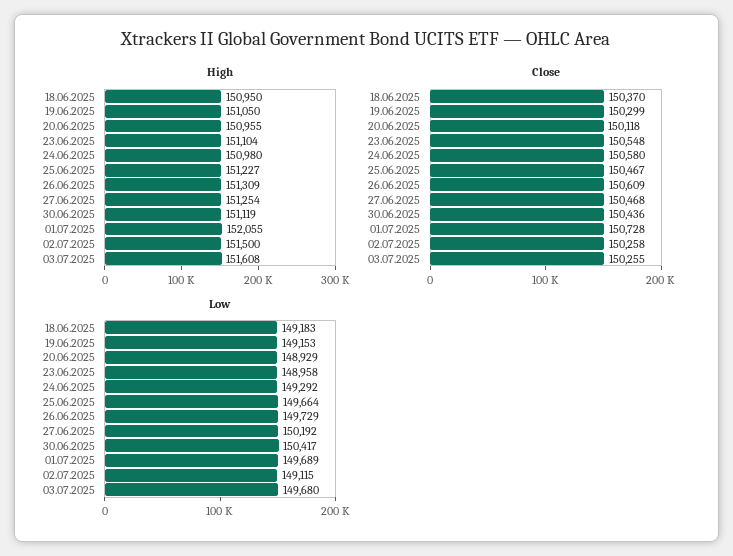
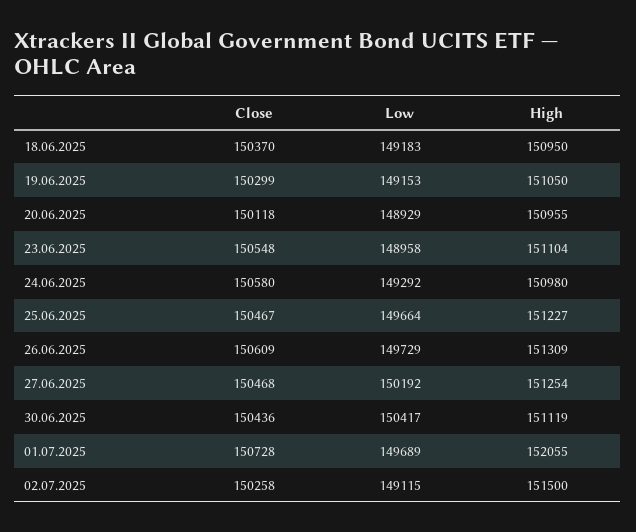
  {
    "High": {
      "18.06.2025": 150950,
      "19.06.2025": 151050,
      "20.06.2025": 150955,
      "23.06.2025": 151104,
      "24.06.2025": 150980,
      "25.06.2025": 151227,
      "26.06.2025": 151309,
      "27.06.2025": 151254,
      "30.06.2025": 151119,
      "01.07.2025": 152055,
-     "02.07.2025": 151500,
+     "02.07.2025": 151500
-     "03.07.2025": 151608
    },
    "Close": {
      "18.06.2025": 150370,
      "19.06.2025": 150299,
      "20.06.2025": 150118,
      "23.06.2025": 150548,
      "24.06.2025": 150580,
      "25.06.2025": 150467,
      "26.06.2025": 150609,
      "27.06.2025": 150468,
      "30.06.2025": 150436,
      "01.07.2025": 150728,
-     "02.07.2025": 150258,
+     "02.07.2025": 150258
-     "03.07.2025": 150255
    },
    "Low": {
      "18.06.2025": 149183,
      "19.06.2025": 149153,
      "20.06.2025": 148929,
      "23.06.2025": 148958,
      "24.06.2025": 149292,
      "25.06.2025": 149664,
      "26.06.2025": 149729,
      "27.06.2025": 150192,
      "30.06.2025": 150417,
      "01.07.2025": 149689,
-     "02.07.2025": 149115,
+     "02.07.2025": 149115
-     "03.07.2025": 149680
    }
  }

